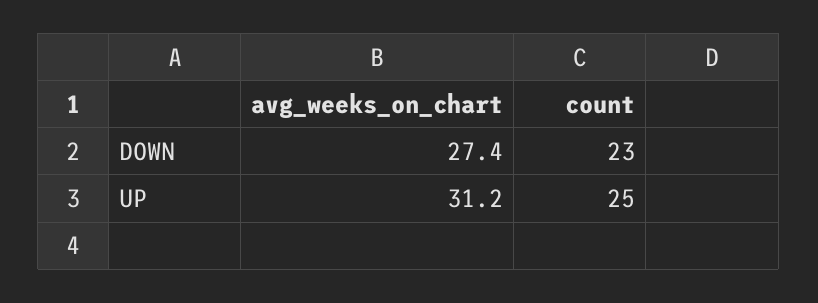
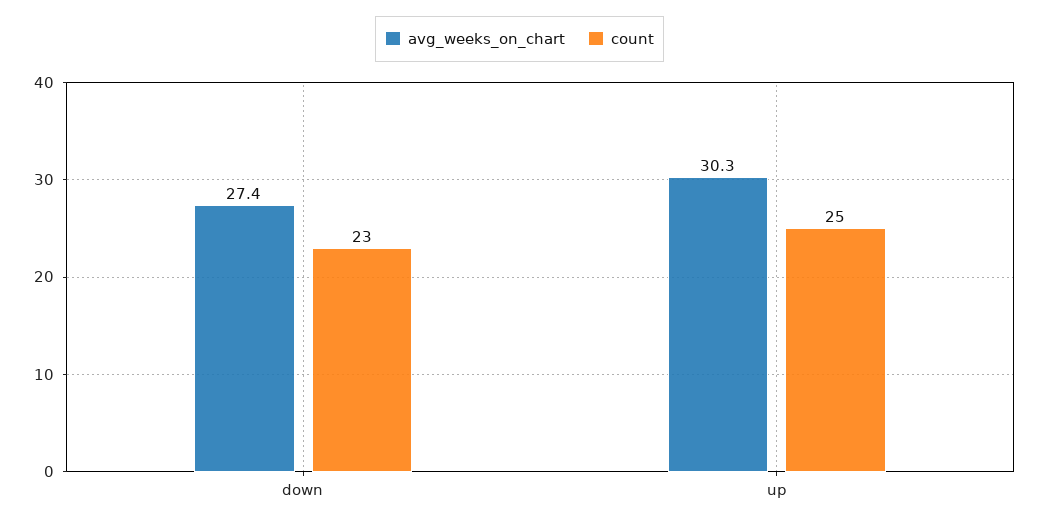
  {
    "avg_weeks_on_chart": {
      "DOWN": 27.4,
-     "UP": 31.2
+     "UP": 30.3
    },
    "count": {
      "DOWN": 23,
      "UP": 25
    }
  }

